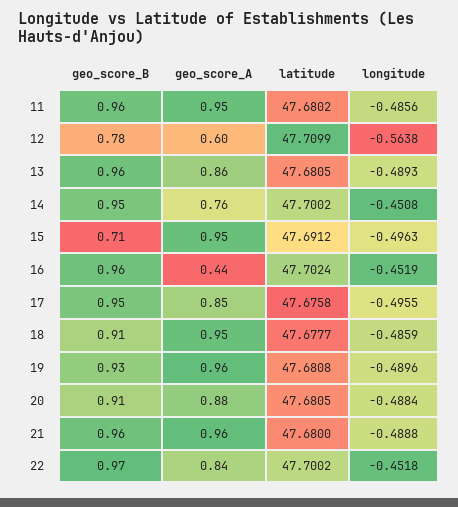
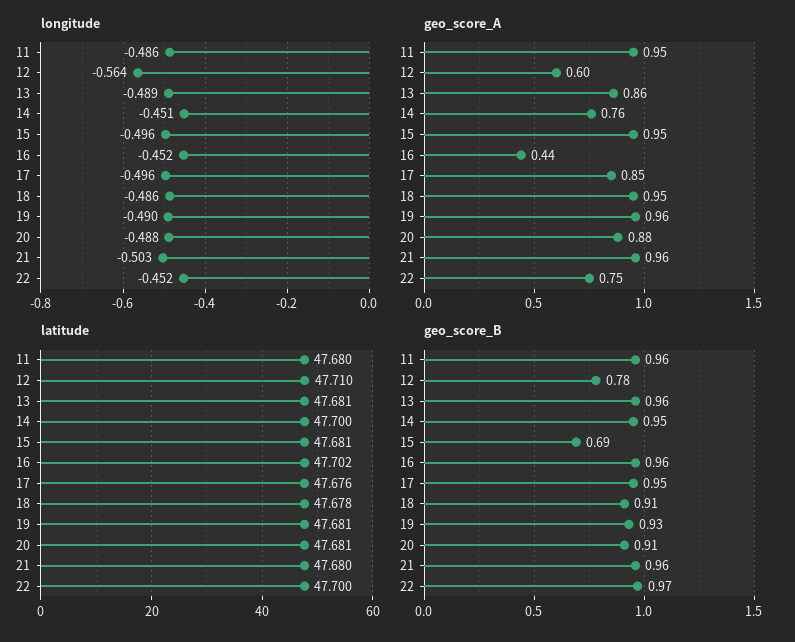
  {
    "geo_score_B": {
      "11": 0.96,
      "12": 0.78,
      "13": 0.96,
      "14": 0.95,
-     "15": 0.71,
+     "15": 0.69,
      "16": 0.96,
      "17": 0.95,
      "18": 0.91,
      "19": 0.93,
      "20": 0.91,
      "21": 0.96,
      "22": 0.97
    },
    "geo_score_A": {
      "11": 0.95,
      "12": 0.6,
      "13": 0.86,
      "14": 0.76,
      "15": 0.95,
      "16": 0.44,
      "17": 0.85,
      "18": 0.95,
      "19": 0.96,
      "20": 0.88,
      "21": 0.96,
-     "22": 0.84
+     "22": 0.75
    },
    "latitude": {
      "11": 47.6802,
      "12": 47.7099,
      "13": 47.6805,
      "14": 47.7002,
-     "15": 47.6912,
+     "15": 47.681,
      "16": 47.7024,
      "17": 47.6758,
      "18": 47.6777,
      "19": 47.6808,
      "20": 47.6805,
      "21": 47.68,
      "22": 47.7002
    },
    "longitude": {
      "11": -0.4856,
      "12": -0.5638,
      "13": -0.4893,
      "14": -0.4508,
      "15": -0.4963,
      "16": -0.4519,
      "17": -0.4955,
      "18": -0.4859,
      "19": -0.4896,
      "20": -0.4884,
-     "21": -0.4888,
+     "21": -0.503,
      "22": -0.4518
    }
  }

